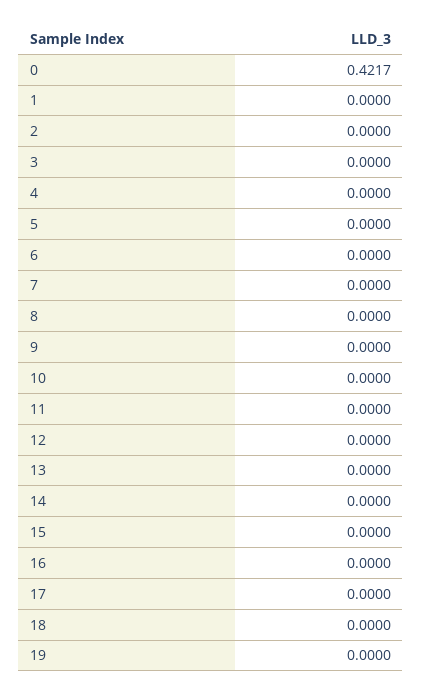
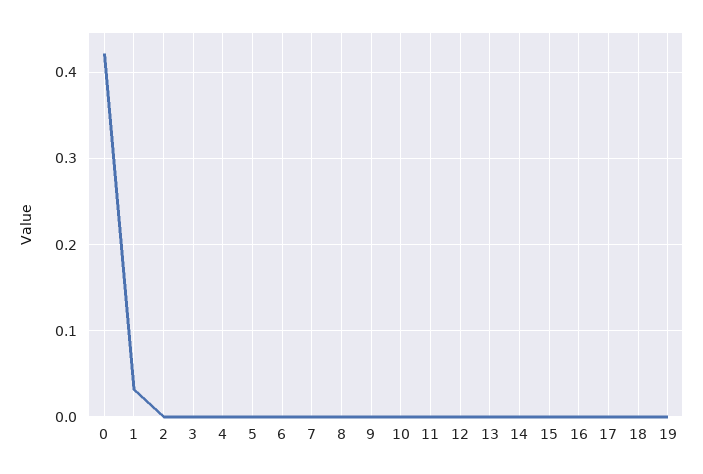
  {
    "0": 0.4217,
-   "1": 0,
+   "1": 0.03,
    "2": 0,
    "3": 0,
    "4": 0,
    "5": 0,
    "6": 0,
    "7": 0,
    "8": 0,
    "9": 0,
    "10": 0,
    "11": 0,
    "12": 0,
    "13": 0,
    "14": 0,
    "15": 0,
    "16": 0,
    "17": 0,
    "18": 0,
    "19": 0
  }

